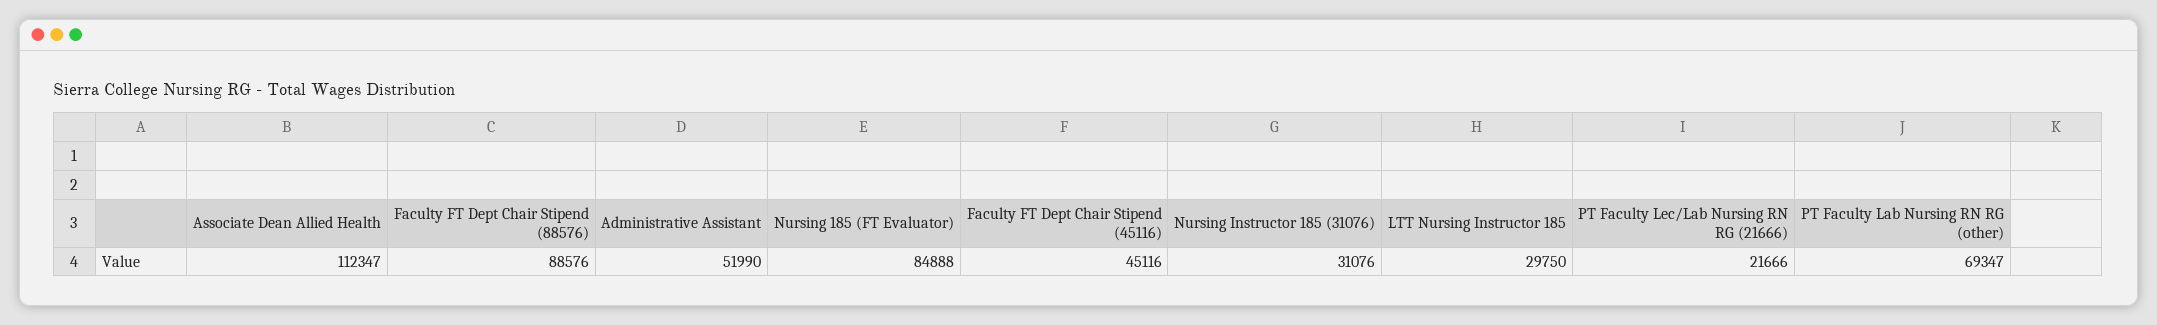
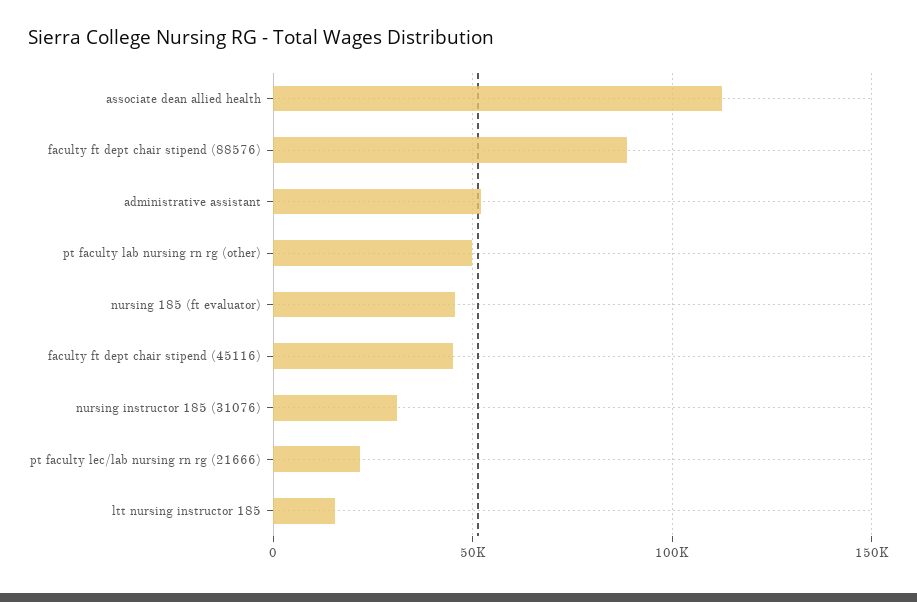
  {
    "Associate Dean Allied Health": 112347,
    "Faculty FT Dept Chair Stipend (88576)": 88576,
    "Administrative Assistant": 51990,
-   "Nursing 185 (FT Evaluator)": 84888,
+   "Nursing 185 (FT Evaluator)": 45000,
    "Faculty FT Dept Chair Stipend (45116)": 45116,
    "Nursing Instructor 185 (31076)": 31076,
-   "LTT Nursing Instructor 185": 29750,
+   "LTT Nursing Instructor 185": 15000,
    "PT Faculty Lec/Lab Nursing RN RG (21666)": 21666,
-   "PT Faculty Lab Nursing RN RG (other)": 69347
+   "PT Faculty Lab Nursing RN RG (other)": 50000
  }

